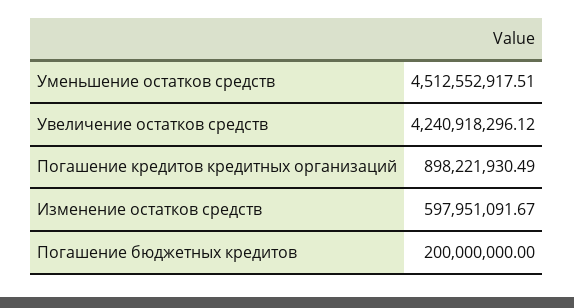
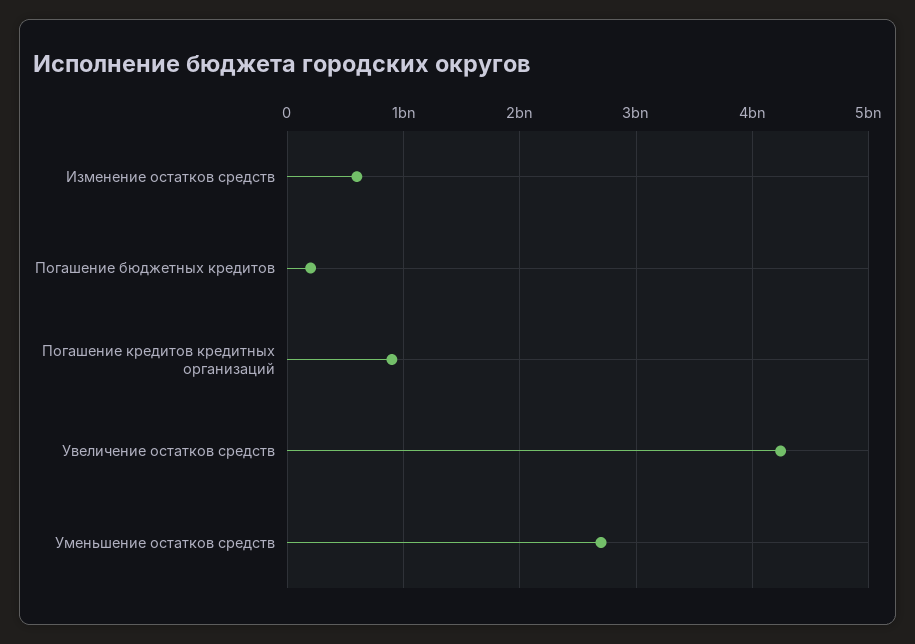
  {
-   "Уменьшение остатков средств": 4512552917.51,
+   "Уменьшение остатков средств": 2700000000,
    "Увеличение остатков средств": 4240918296.12,
    "Погашение кредитов кредитных организаций": 898221930.49,
    "Изменение остатков средств": 597951091.67,
    "Погашение бюджетных кредитов": 200000000
  }

